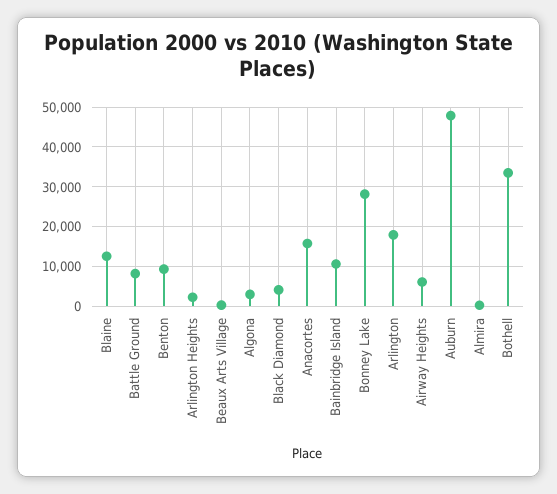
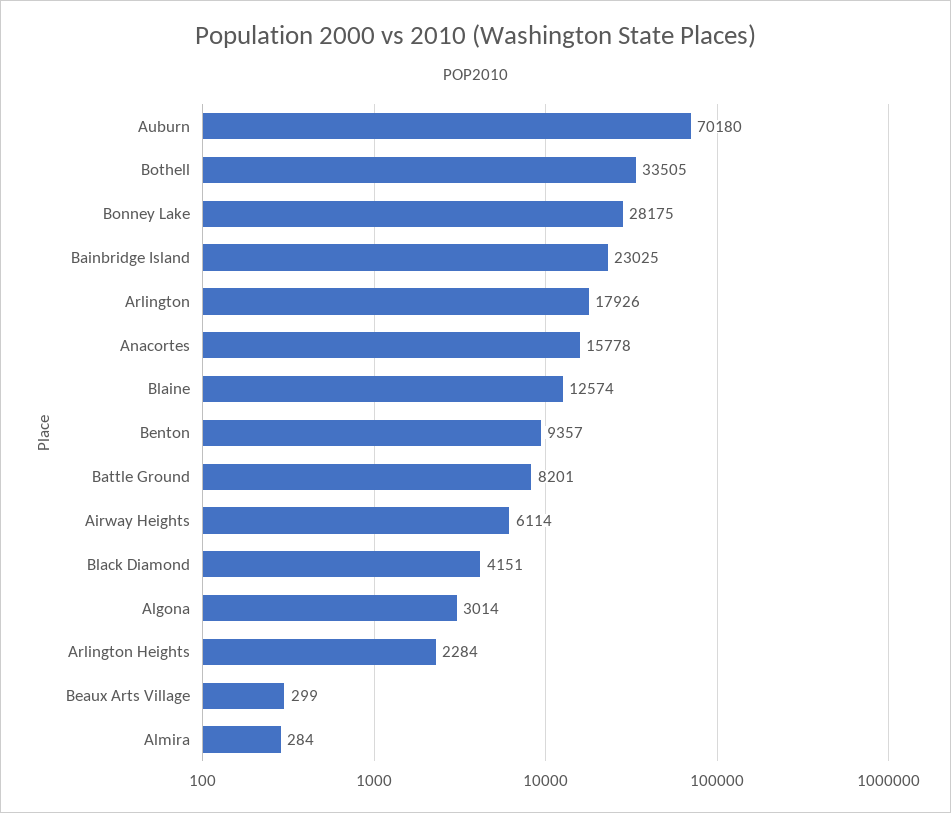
  {
    "Blaine": 12574,
    "Battle Ground": 8201,
    "Benton": 9357,
    "Arlington Heights": 2284,
    "Beaux Arts Village": 299,
    "Algona": 3014,
    "Black Diamond": 4151,
    "Anacortes": 15778,
-   "Bainbridge Island": 10000,
+   "Bainbridge Island": 23025,
    "Bonney Lake": 28175,
    "Arlington": 17926,
    "Airway Heights": 6114,
-   "Auburn": 48000,
+   "Auburn": 70180,
    "Almira": 284,
    "Bothell": 33505
  }

